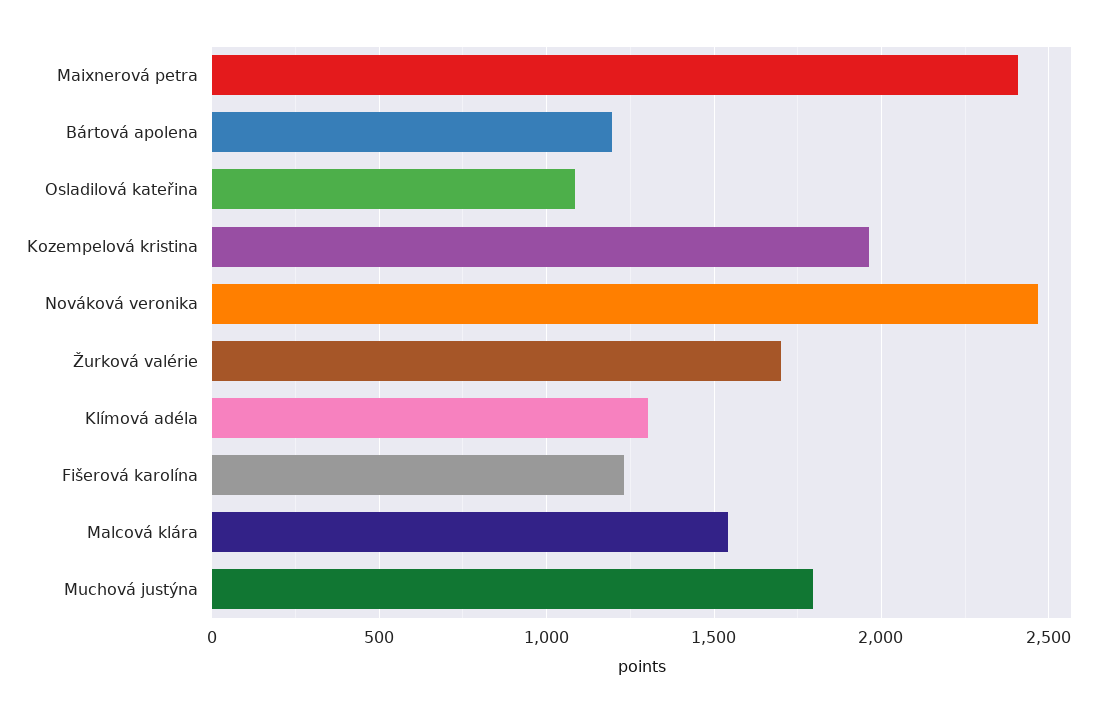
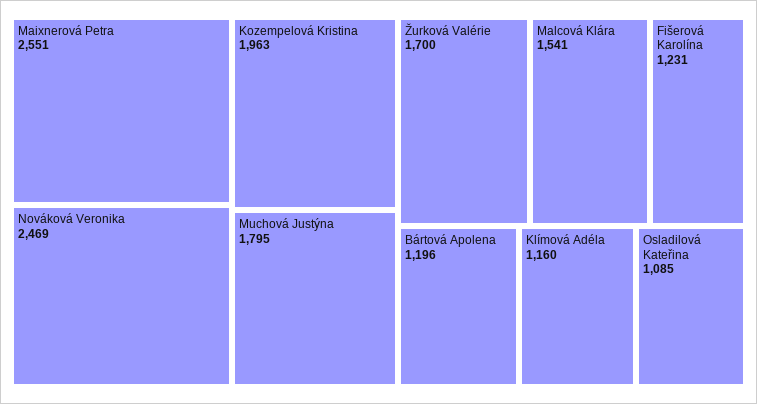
  {
-   "Maixnerová petra": 2400,
+   "Maixnerová petra": 2551,
    "Bártová apolena": 1196,
    "Osladilová kateřina": 1085,
    "Kozempelová kristina": 1963,
    "Nováková veronika": 2469,
    "Žurková valérie": 1700,
-   "Klímová adéla": 1300,
+   "Klímová adéla": 1160,
    "Fišerová karolína": 1231,
    "Malcová klára": 1541,
    "Muchová justýna": 1795
  }

